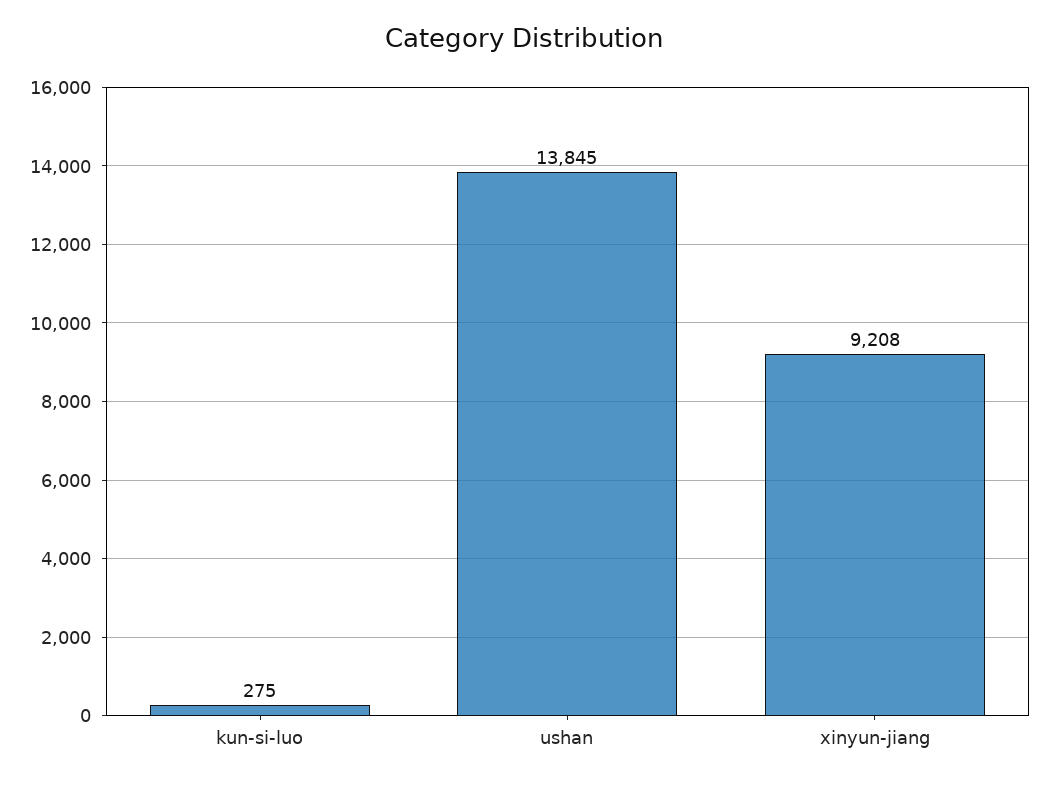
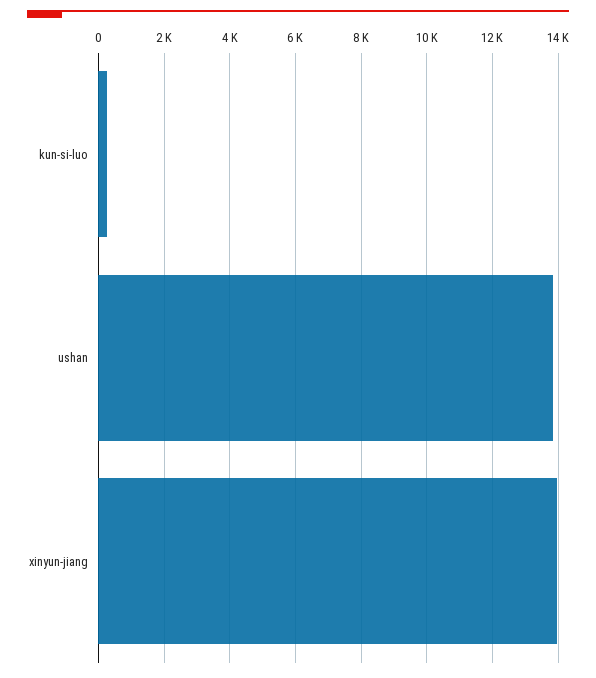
  {
    "kun-si-luo": 275,
    "ushan": 13845,
-   "xinyun-jiang": 9208
+   "xinyun-jiang": 14000
  }

